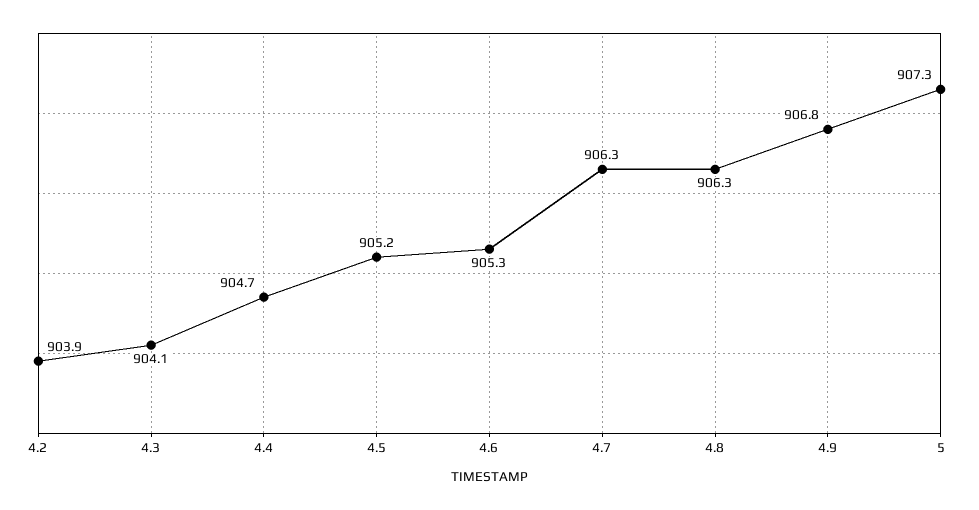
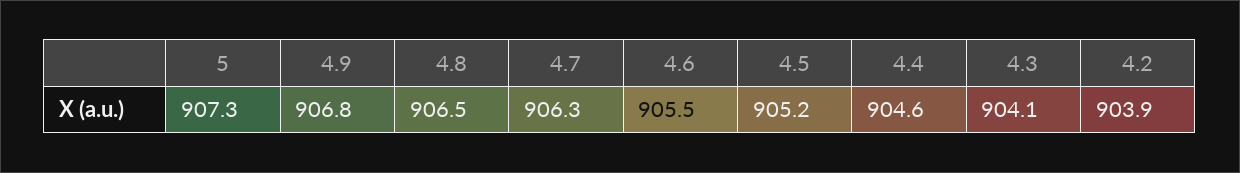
  {
    "4.2": 903.9,
    "4.3": 904.1,
-   "4.4": 904.7,
+   "4.4": 904.6,
    "4.5": 905.2,
-   "4.6": 905.3,
+   "4.6": 905.5,
    "4.7": 906.3,
-   "4.8": 906.3,
+   "4.8": 906.5,
    "4.9": 906.8,
    "5": 907.3
  }

